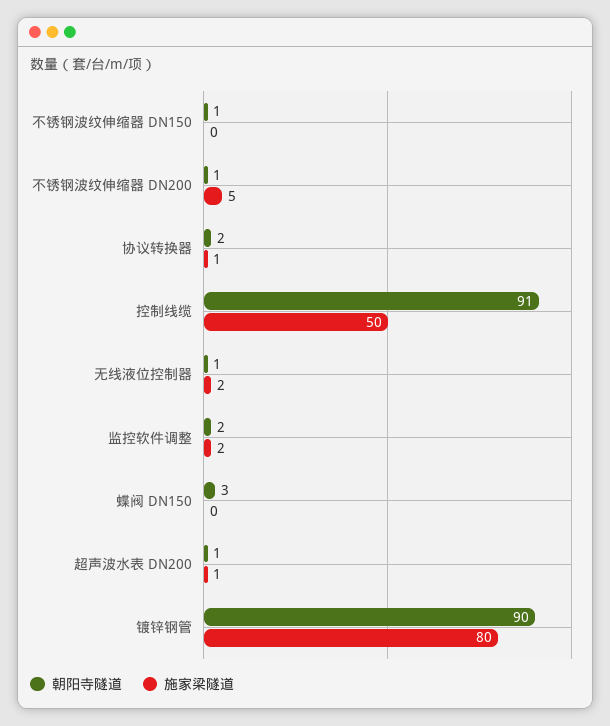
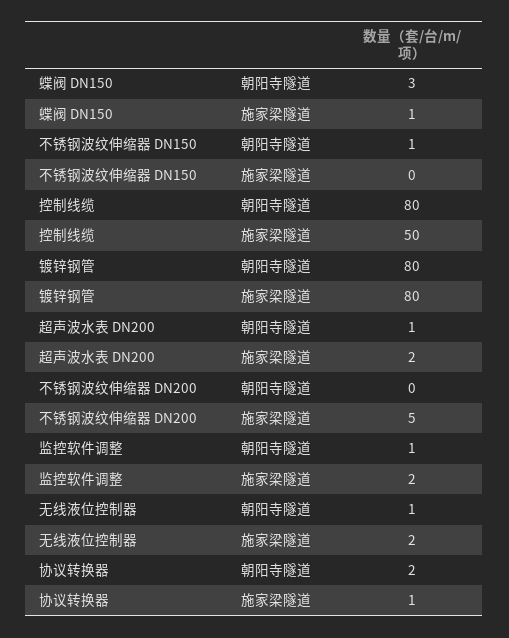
  {
    "朝阳寺隧道": {
      "不锈钢波纹伸缩器 DN150": 1,
-     "不锈钢波纹伸缩器 DN200": 1,
+     "不锈钢波纹伸缩器 DN200": 0,
      "协议转换器": 2,
-     "控制线缆": 91,
+     "控制线缆": 80,
      "无线液位控制器": 1,
-     "监控软件调整": 2,
+     "监控软件调整": 1,
      "蝶阀 DN150": 3,
      "超声波水表 DN200": 1,
-     "镀锌钢管": 90
+     "镀锌钢管": 80
    },
    "施家梁隧道": {
      "不锈钢波纹伸缩器 DN150": 0,
      "不锈钢波纹伸缩器 DN200": 5,
      "协议转换器": 1,
      "控制线缆": 50,
      "无线液位控制器": 2,
      "监控软件调整": 2,
-     "蝶阀 DN150": 0,
+     "蝶阀 DN150": 1,
-     "超声波水表 DN200": 1,
+     "超声波水表 DN200": 2,
      "镀锌钢管": 80
    }
  }

